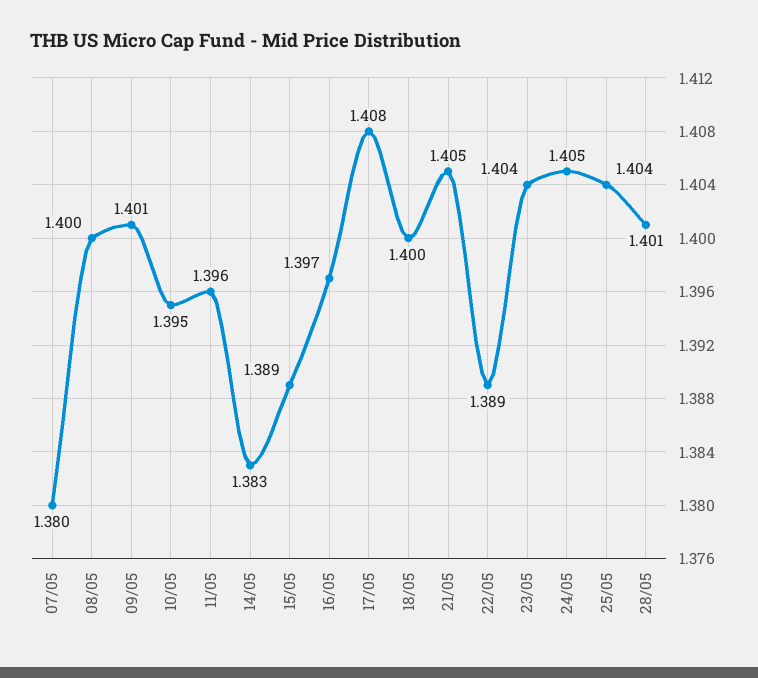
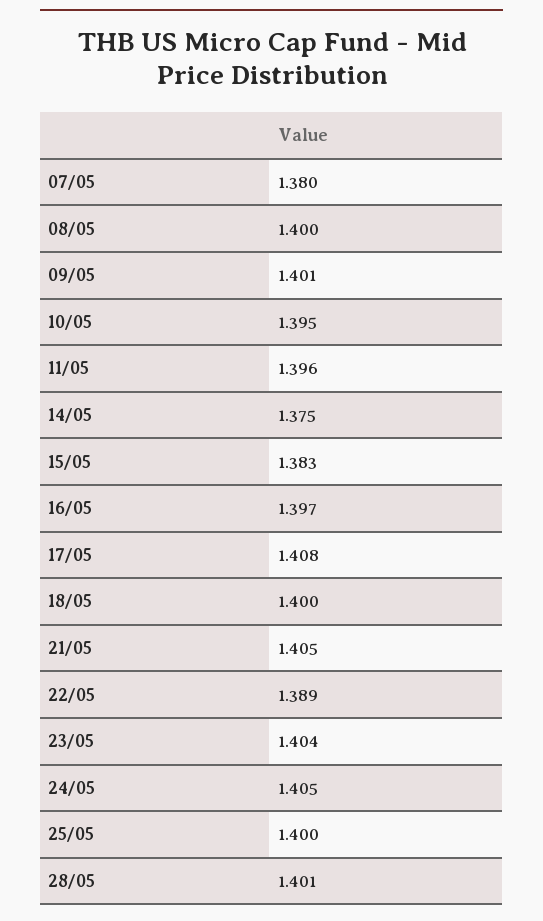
  {
    "07/05": 1.38,
    "08/05": 1.4,
    "09/05": 1.401,
    "10/05": 1.395,
    "11/05": 1.396,
-   "14/05": 1.383,
+   "14/05": 1.375,
-   "15/05": 1.389,
+   "15/05": 1.383,
    "16/05": 1.397,
    "17/05": 1.408,
    "18/05": 1.4,
    "21/05": 1.405,
    "22/05": 1.389,
    "23/05": 1.404,
    "24/05": 1.405,
-   "25/05": 1.404,
+   "25/05": 1.4,
    "28/05": 1.401
  }

